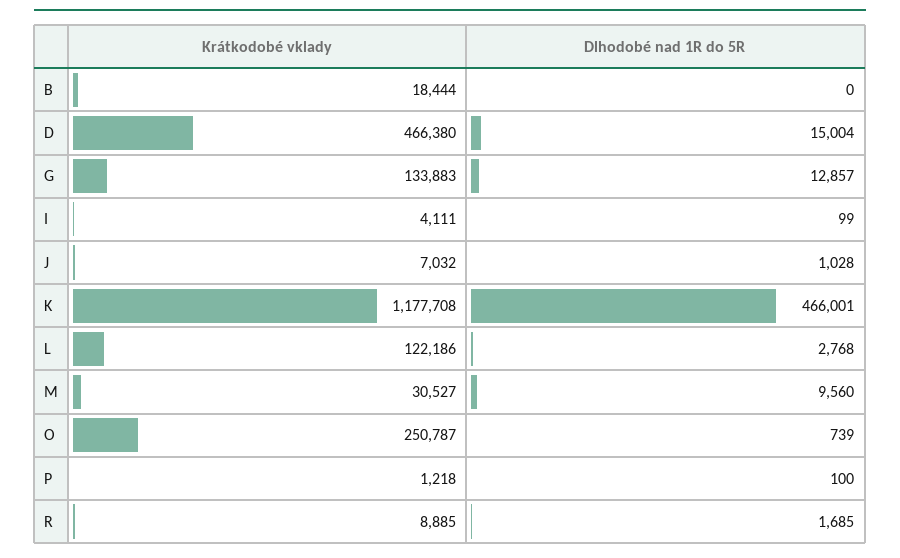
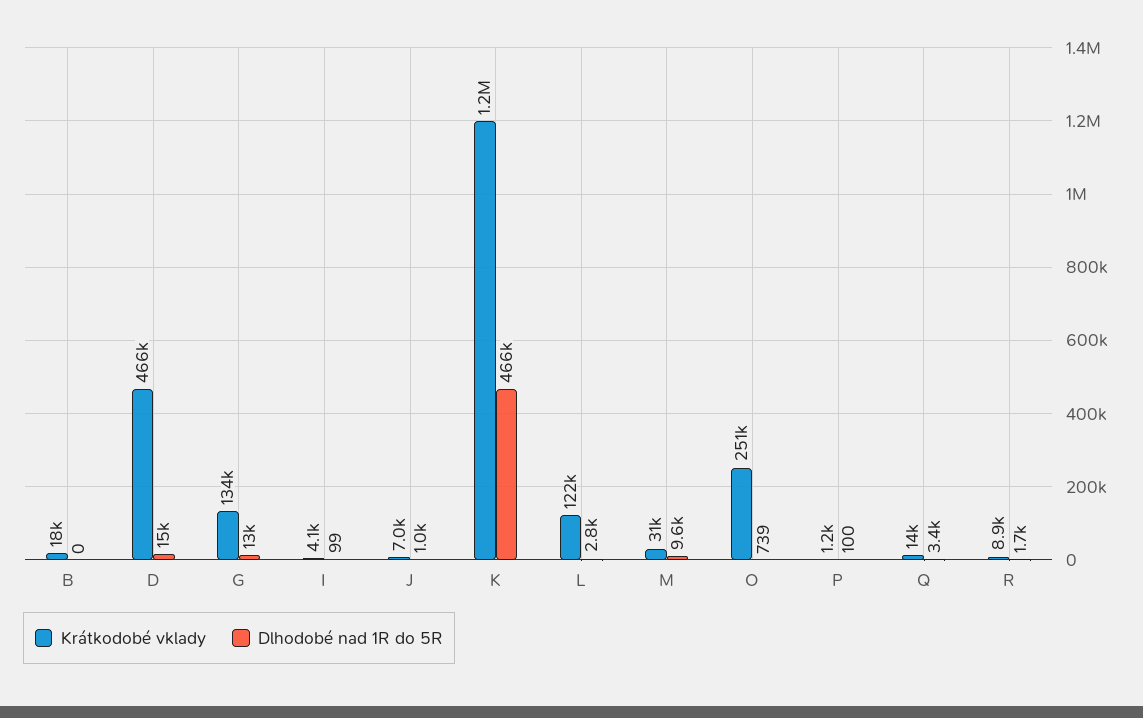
  {
    "Krátkodobé vklady": {
      "B": 18444,
      "D": 466380,
      "G": 133883,
      "I": 4111,
      "J": 7032,
      "K": 1177708,
      "L": 122186,
      "M": 30527,
      "O": 250787,
      "P": 1218,
-     "R": 8885
+     "R": 8885,
+     "Q": 14000
    },
    "Dlhodobé nad 1R do 5R": {
      "B": 0,
      "D": 15004,
      "G": 12857,
      "I": 99,
      "J": 1028,
      "K": 466001,
      "L": 2768,
      "M": 9560,
      "O": 739,
      "P": 100,
-     "R": 1685
+     "R": 1685,
+     "Q": 3400
    }
  }

